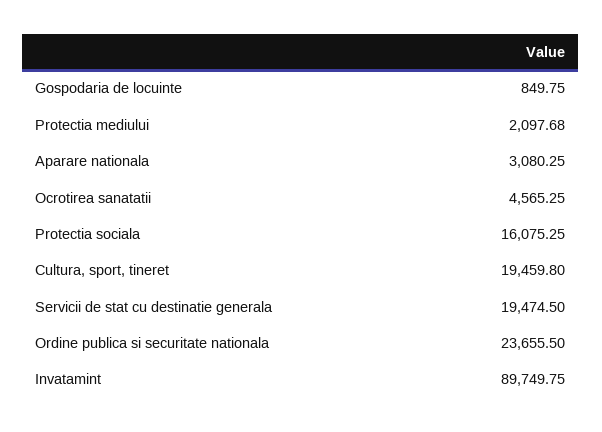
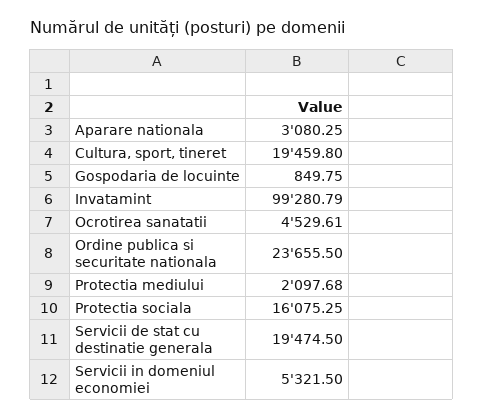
  {
    "Gospodaria de locuinte": 849.75,
    "Protectia mediului": 2097.68,
    "Aparare nationala": 3080.25,
-   "Ocrotirea sanatatii": 4565.25,
+   "Ocrotirea sanatatii": 4529.61,
    "Protectia sociala": 16075.25,
    "Cultura, sport, tineret": 19459.8,
    "Servicii de stat cu destinatie generala": 19474.5,
    "Ordine publica si securitate nationala": 23655.5,
-   "Invatamint": 89749.75
+   "Invatamint": 99280.79,
+   "Servicii in domeniul economiei": 5321.5
  }

